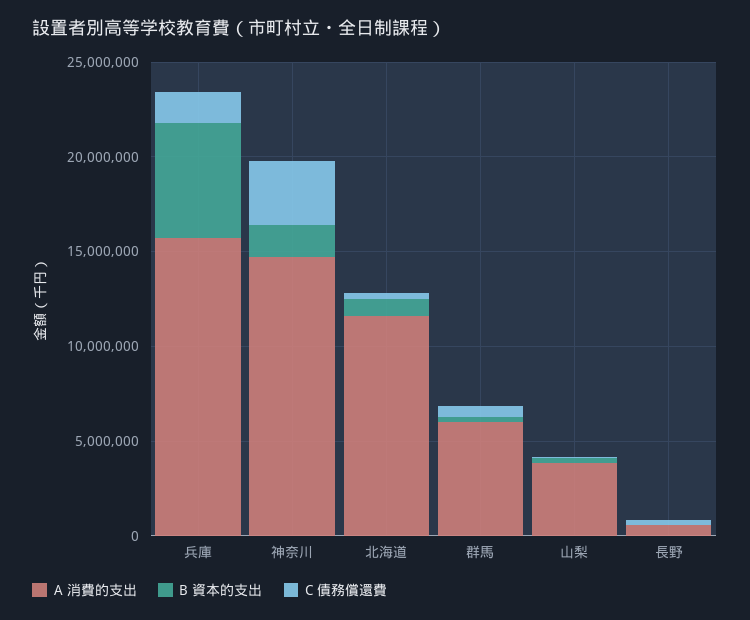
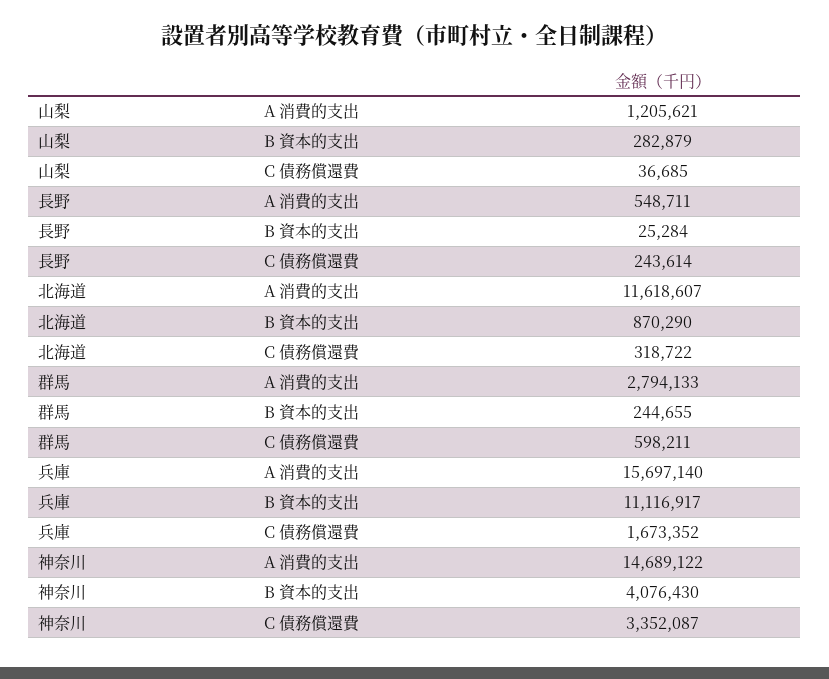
  {
    "A 消費的支出": {
      "兵庫": 15697140,
      "神奈川": 14689122,
      "北海道": 11618607,
-     "群馬": 6000000,
+     "群馬": 2794133,
-     "山梨": 4000000,
+     "山梨": 1205621,
      "長野": 548711
    },
    "B 資本的支出": {
-     "兵庫": 6000000,
+     "兵庫": 11116917,
-     "神奈川": 2000000,
+     "神奈川": 4076430,
      "北海道": 870290,
      "群馬": 244655,
      "山梨": 282879,
      "長野": 25284
    },
    "C 債務償還費": {
      "兵庫": 1673352,
      "神奈川": 3352087,
      "北海道": 318722,
      "群馬": 598211,
      "山梨": 36685,
      "長野": 243614
    }
  }

